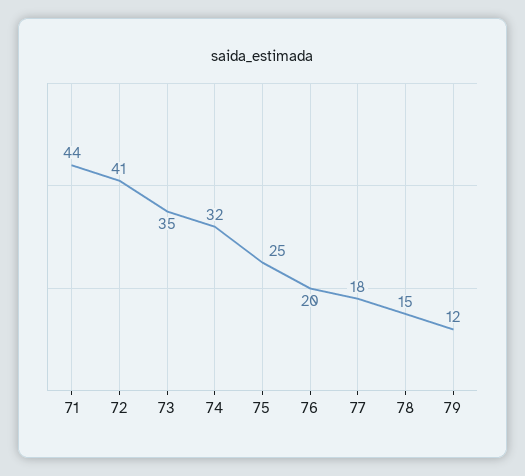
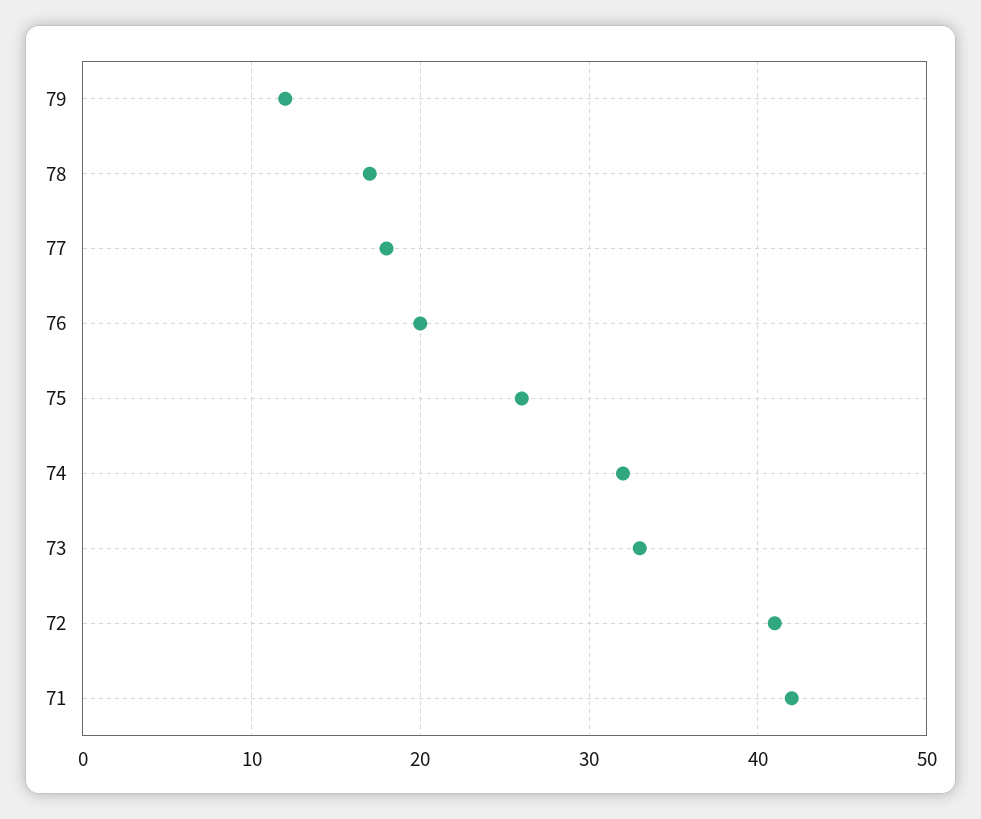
  {
-   "71": 44,
+   "71": 42,
    "72": 41,
-   "73": 35,
+   "73": 33,
    "74": 32,
-   "75": 25,
+   "75": 26,
    "76": 20,
    "77": 18,
-   "78": 15,
+   "78": 17,
    "79": 12
  }

